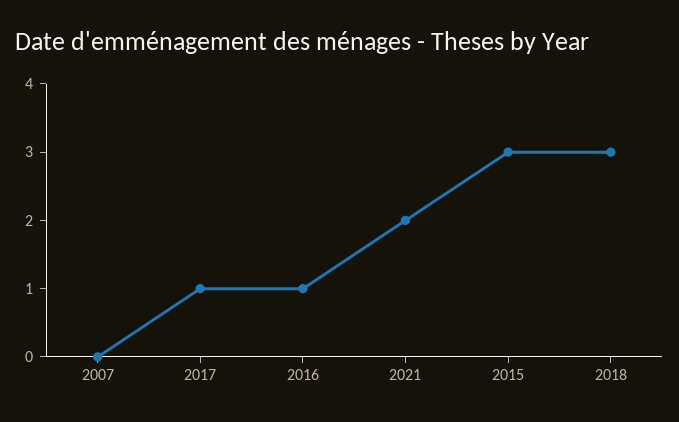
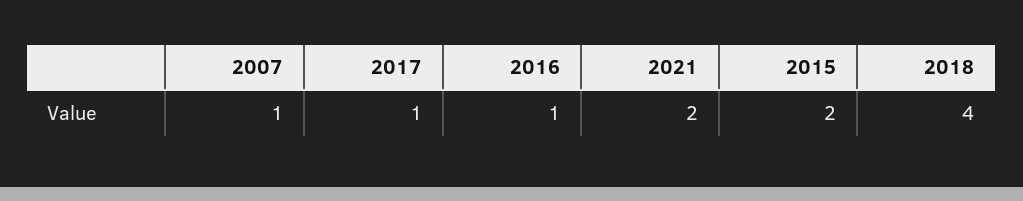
  {
-   "2007": 0,
+   "2007": 1,
    "2017": 1,
    "2016": 1,
    "2021": 2,
-   "2015": 3,
+   "2015": 2,
-   "2018": 3
+   "2018": 4
  }

